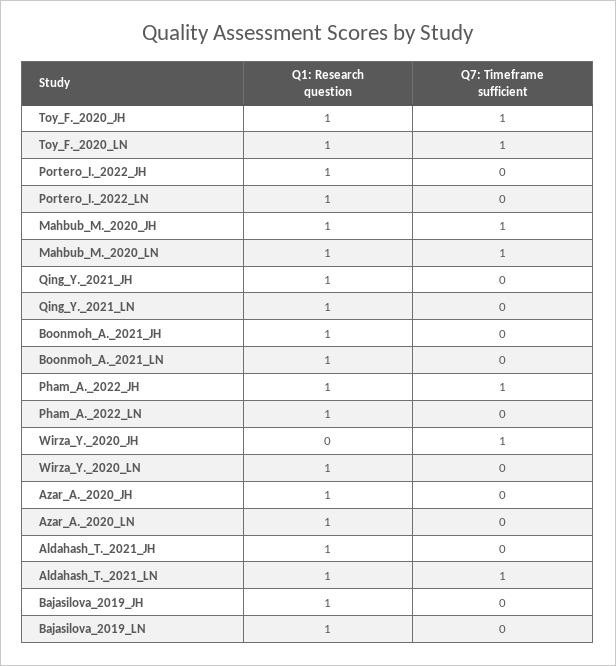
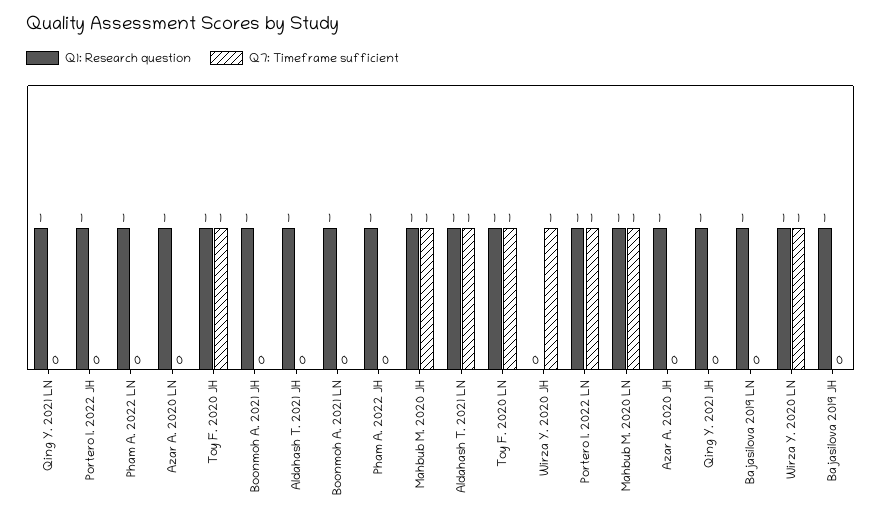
  {
    "Q1: Research question": {
      "Toy_F._2020_JH": 1,
      "Toy_F._2020_LN": 1,
      "Portero_I._2022_JH": 1,
      "Portero_I._2022_LN": 1,
      "Mahbub_M._2020_JH": 1,
      "Mahbub_M._2020_LN": 1,
      "Qing_Y._2021_JH": 1,
      "Qing_Y._2021_LN": 1,
      "Boonmoh_A._2021_JH": 1,
      "Boonmoh_A._2021_LN": 1,
      "Pham_A._2022_JH": 1,
      "Pham_A._2022_LN": 1,
      "Wirza_Y._2020_JH": 0,
      "Wirza_Y._2020_LN": 1,
      "Azar_A._2020_JH": 1,
      "Azar_A._2020_LN": 1,
      "Aldahash_T._2021_JH": 1,
      "Aldahash_T._2021_LN": 1,
      "Bajasilova_2019_JH": 1,
      "Bajasilova_2019_LN": 1
    },
    "Q7: Timeframe sufficient": {
      "Toy_F._2020_JH": 1,
      "Toy_F._2020_LN": 1,
      "Portero_I._2022_JH": 0,
-     "Portero_I._2022_LN": 0,
+     "Portero_I._2022_LN": 1,
      "Mahbub_M._2020_JH": 1,
      "Mahbub_M._2020_LN": 1,
      "Qing_Y._2021_JH": 0,
      "Qing_Y._2021_LN": 0,
      "Boonmoh_A._2021_JH": 0,
      "Boonmoh_A._2021_LN": 0,
-     "Pham_A._2022_JH": 1,
+     "Pham_A._2022_JH": 0,
      "Pham_A._2022_LN": 0,
      "Wirza_Y._2020_JH": 1,
-     "Wirza_Y._2020_LN": 0,
+     "Wirza_Y._2020_LN": 1,
      "Azar_A._2020_JH": 0,
      "Azar_A._2020_LN": 0,
      "Aldahash_T._2021_JH": 0,
      "Aldahash_T._2021_LN": 1,
      "Bajasilova_2019_JH": 0,
      "Bajasilova_2019_LN": 0
    }
  }

